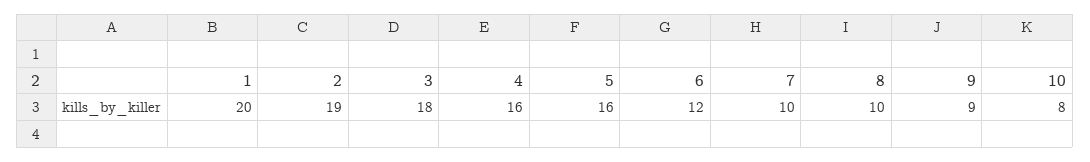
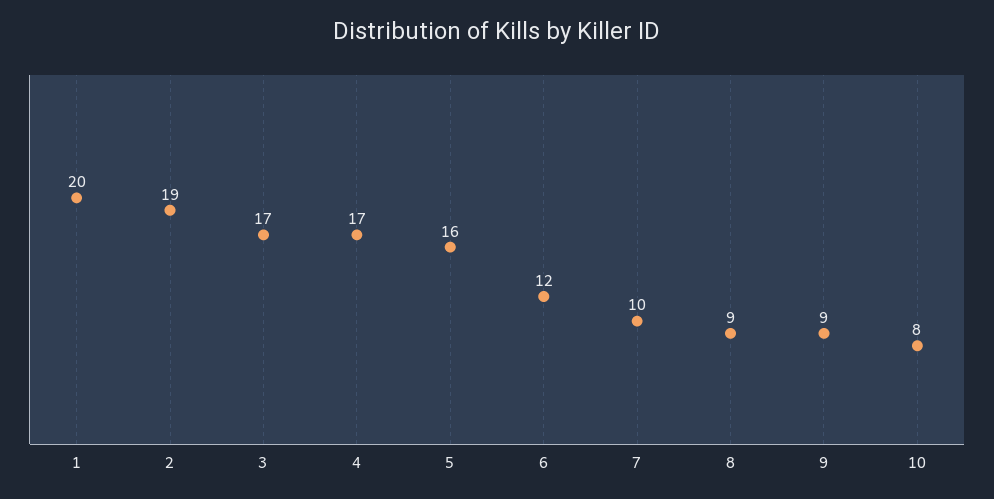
  {
    "1": 20,
    "2": 19,
-   "3": 18,
+   "3": 17,
-   "4": 16,
+   "4": 17,
    "5": 16,
    "6": 12,
    "7": 10,
-   "8": 10,
+   "8": 9,
    "9": 9,
    "10": 8
  }

